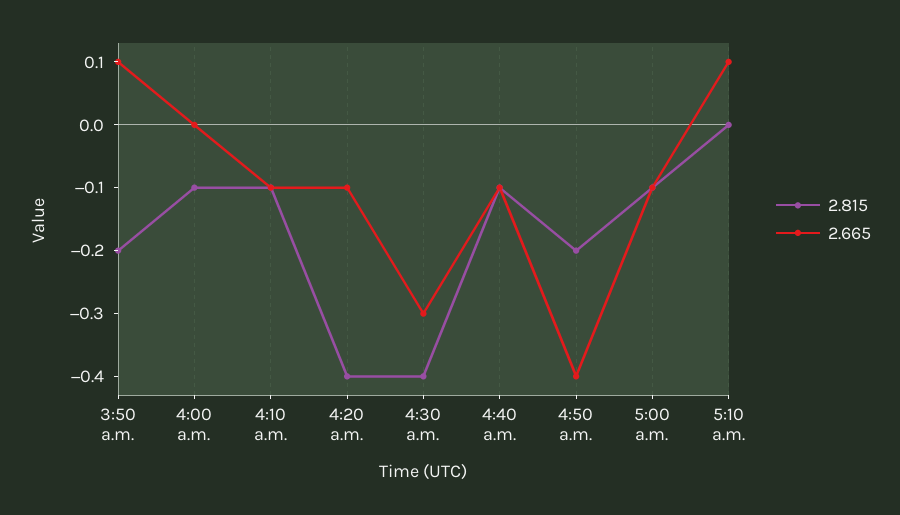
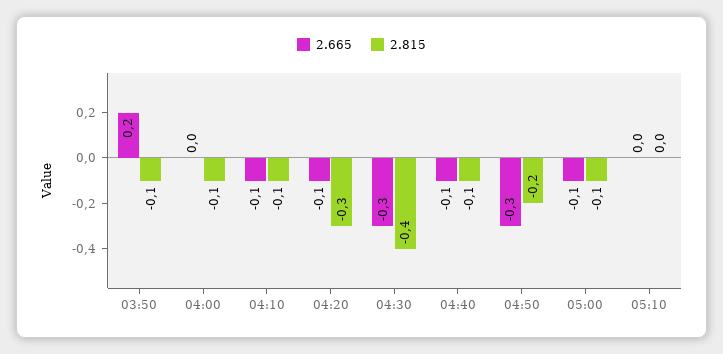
  {
    "2.815": {
-     "3:50 a.m.": -0.2,
+     "3:50 a.m.": -0.1,
      "4:00 a.m.": -0.1,
      "4:10 a.m.": -0.1,
-     "4:20 a.m.": -0.4,
+     "4:20 a.m.": -0.3,
      "4:30 a.m.": -0.4,
      "4:40 a.m.": -0.1,
      "4:50 a.m.": -0.2,
      "5:00 a.m.": -0.1,
      "5:10 a.m.": 0
    },
    "2.665": {
-     "3:50 a.m.": 0.1,
+     "3:50 a.m.": 0.2,
      "4:00 a.m.": 0,
      "4:10 a.m.": -0.1,
      "4:20 a.m.": -0.1,
      "4:30 a.m.": -0.3,
      "4:40 a.m.": -0.1,
-     "4:50 a.m.": -0.4,
+     "4:50 a.m.": -0.3,
      "5:00 a.m.": -0.1,
-     "5:10 a.m.": 0.1
+     "5:10 a.m.": 0
    }
  }

